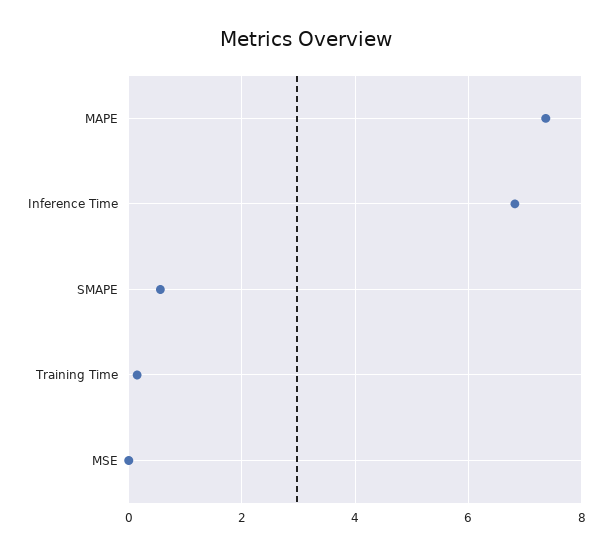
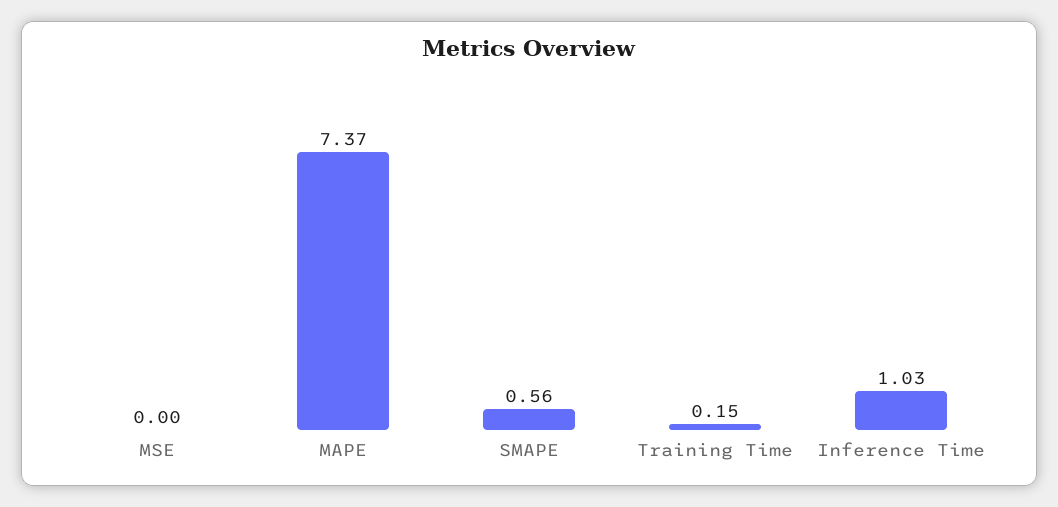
  {
    "MAPE": 7.37,
-   "Inference Time": 6.8,
+   "Inference Time": 1.03,
    "SMAPE": 0.56,
    "Training Time": 0.15,
    "MSE": 0
  }

